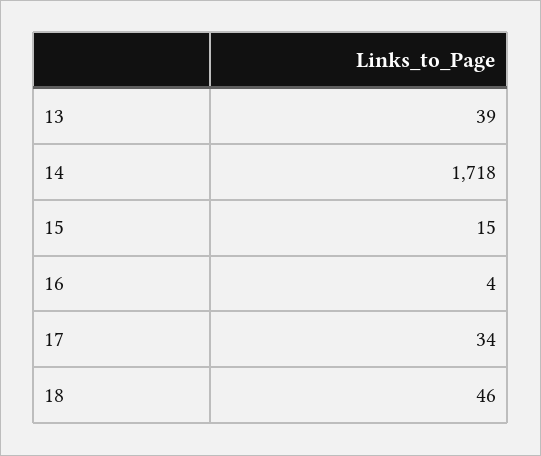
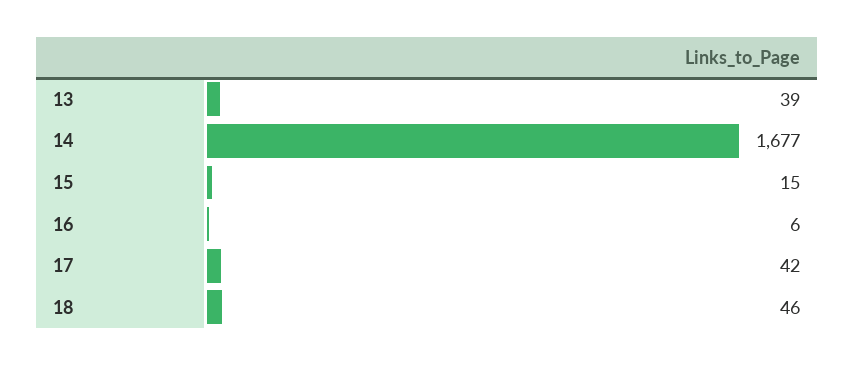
  {
    "13": 39,
-   "14": 1718,
+   "14": 1677,
    "15": 15,
-   "16": 4,
+   "16": 6,
-   "17": 34,
+   "17": 42,
    "18": 46
  }

